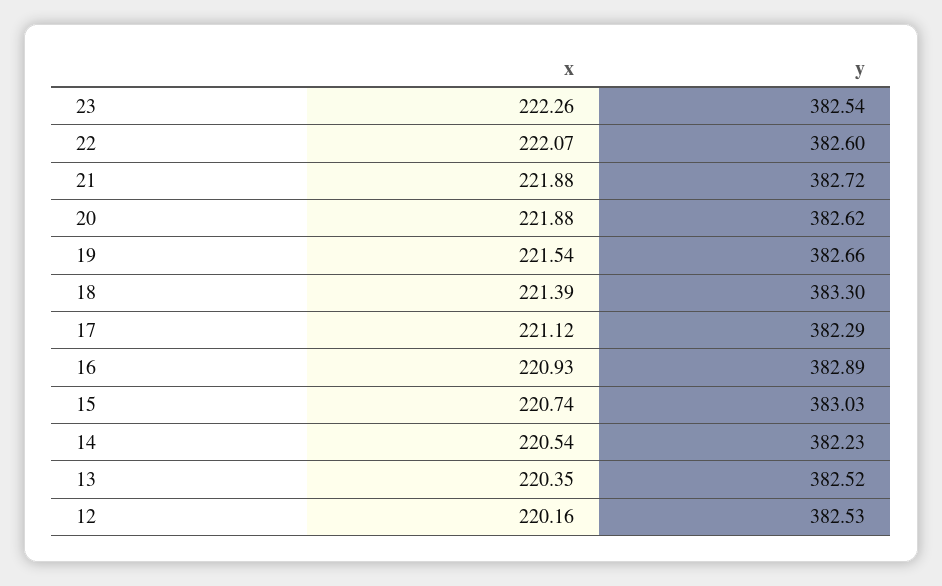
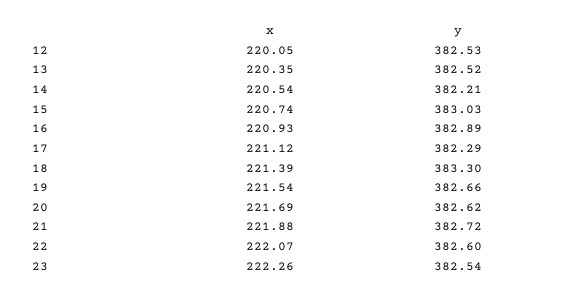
  {
    "x": {
      "23": 222.26,
      "22": 222.07,
      "21": 221.88,
-     "20": 221.88,
+     "20": 221.69,
      "19": 221.54,
      "18": 221.39,
      "17": 221.12,
      "16": 220.93,
      "15": 220.74,
      "14": 220.54,
      "13": 220.35,
-     "12": 220.16
+     "12": 220.05
    },
    "y": {
      "23": 382.54,
      "22": 382.6,
      "21": 382.72,
      "20": 382.62,
      "19": 382.66,
      "18": 383.3,
      "17": 382.29,
      "16": 382.89,
      "15": 383.03,
-     "14": 382.23,
+     "14": 382.21,
      "13": 382.52,
      "12": 382.53
    }
  }

